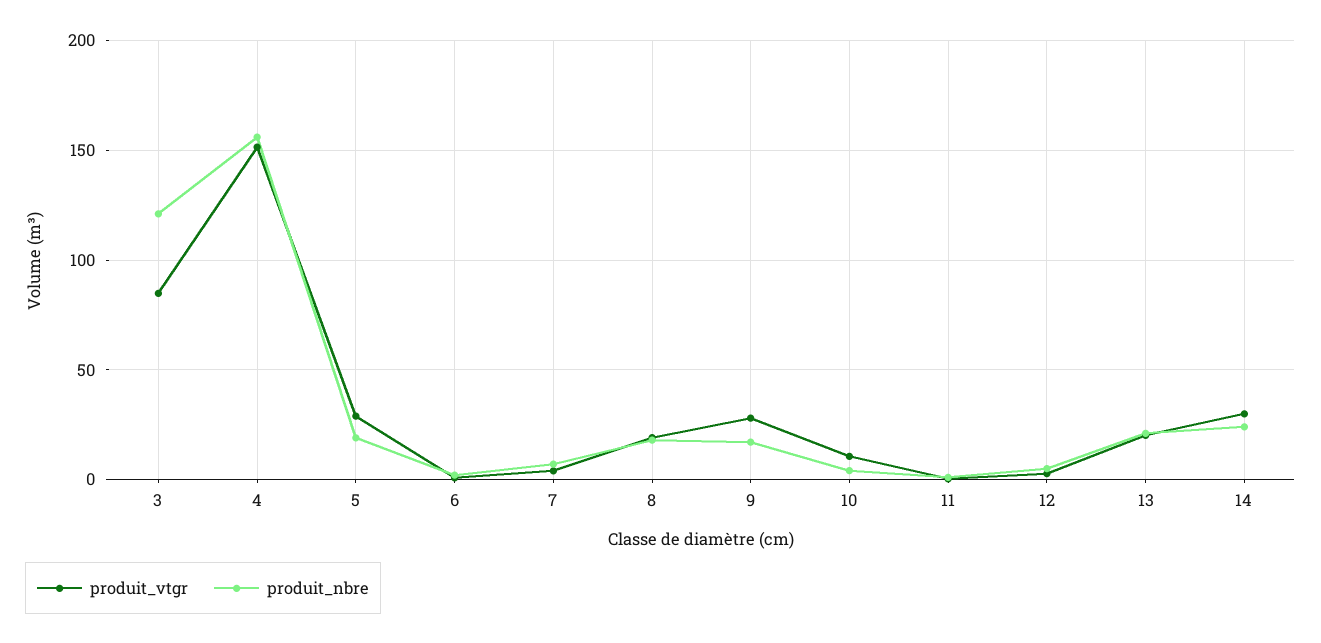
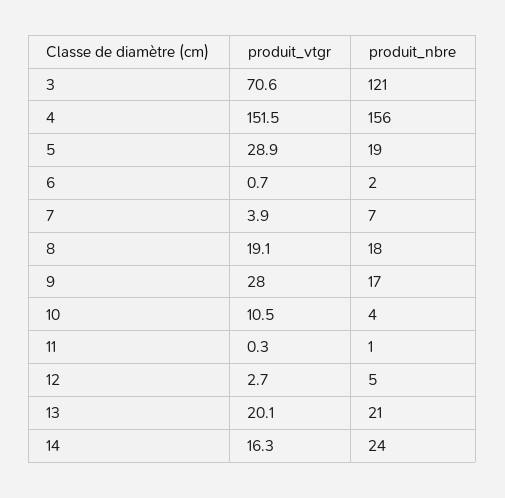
  {
    "produit_vtgr": {
-     "3": 85,
+     "3": 70.6,
      "4": 151.5,
      "5": 28.9,
      "6": 0.7,
      "7": 3.9,
      "8": 19.1,
      "9": 28,
      "10": 10.5,
      "11": 0.3,
      "12": 2.7,
      "13": 20.1,
-     "14": 30
+     "14": 16.3
    },
    "produit_nbre": {
      "3": 121,
      "4": 156,
      "5": 19,
      "6": 2,
      "7": 7,
      "8": 18,
      "9": 17,
      "10": 4,
      "11": 1,
      "12": 5,
      "13": 21,
      "14": 24
    }
  }

